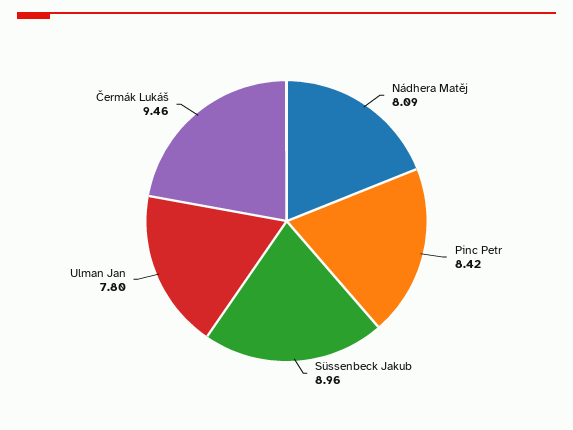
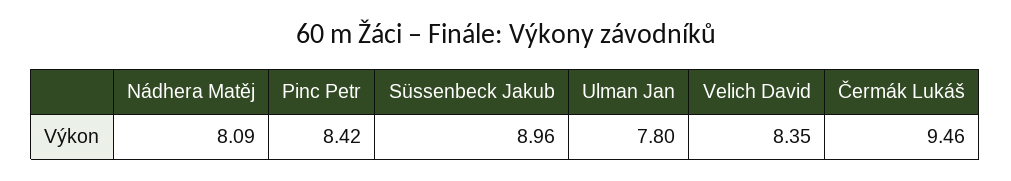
  {
    "Nádhera Matěj": 8.09,
    "Pinc Petr": 8.42,
    "Süssenbeck Jakub": 8.96,
    "Ulman Jan": 7.8,
-   "Čermák Lukáš": 9.46
+   "Čermák Lukáš": 9.46,
+   "Velich David": 8.35
  }

